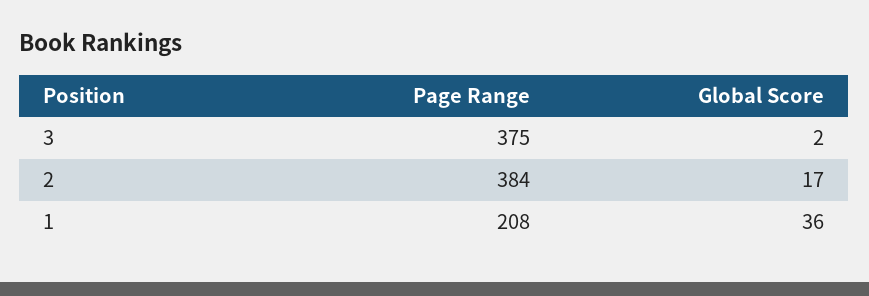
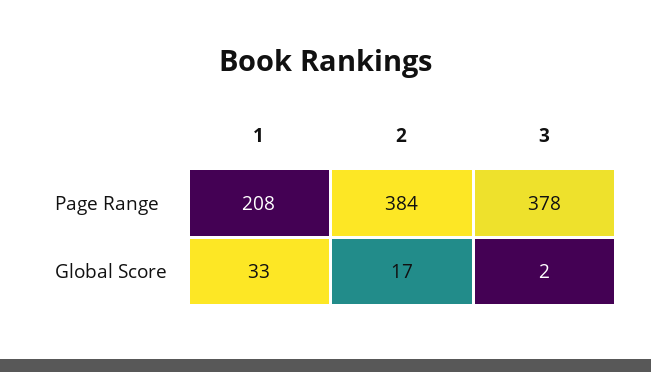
  {
    "Page Range": {
-     "3": 375,
+     "3": 378,
      "2": 384,
      "1": 208
    },
    "Global Score": {
      "3": 2,
      "2": 17,
-     "1": 36
+     "1": 33
    }
  }

